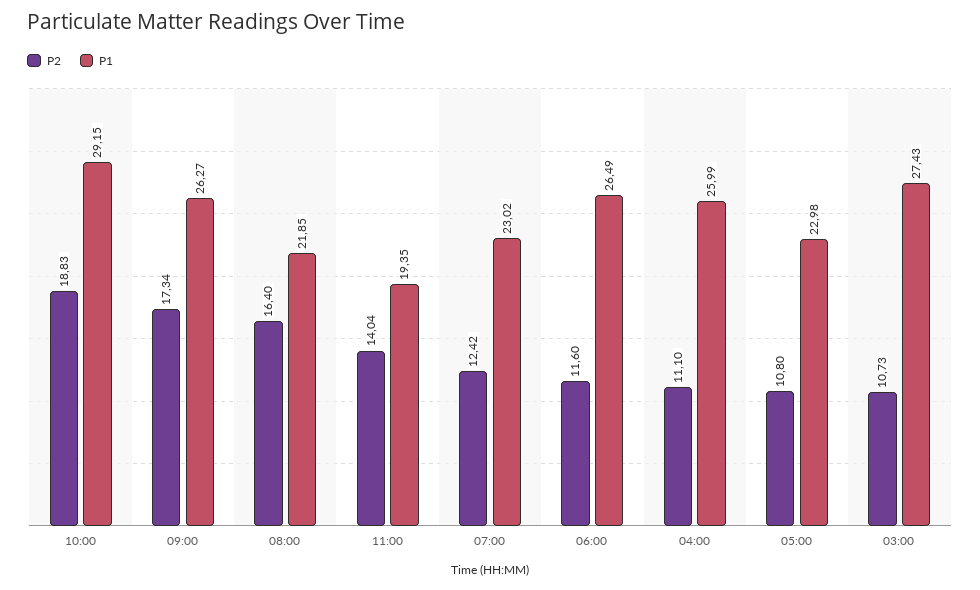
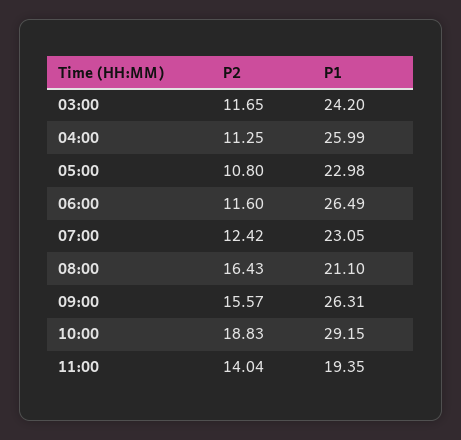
  {
    "P2": {
      "10:00": 18.83,
-     "09:00": 17.34,
+     "09:00": 15.57,
-     "08:00": 16.4,
+     "08:00": 16.43,
      "11:00": 14.04,
      "07:00": 12.42,
      "06:00": 11.6,
-     "04:00": 11.1,
+     "04:00": 11.25,
      "05:00": 10.8,
-     "03:00": 10.73
+     "03:00": 11.65
    },
    "P1": {
      "10:00": 29.15,
-     "09:00": 26.27,
+     "09:00": 26.31,
-     "08:00": 21.85,
+     "08:00": 21.1,
      "11:00": 19.35,
-     "07:00": 23.02,
+     "07:00": 23.05,
      "06:00": 26.49,
      "04:00": 25.99,
      "05:00": 22.98,
-     "03:00": 27.43
+     "03:00": 24.2
    }
  }

